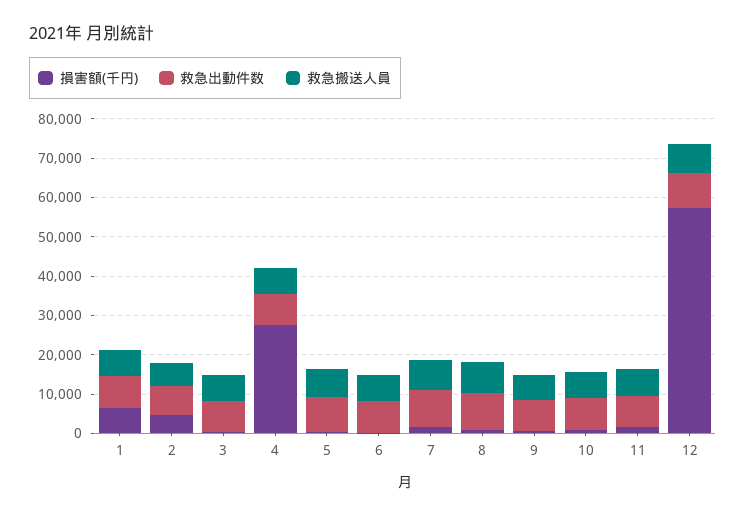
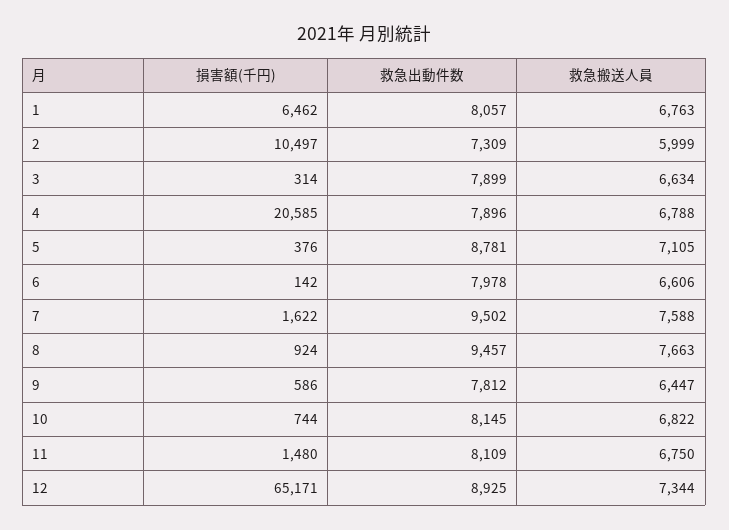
  {
    "損害額(千円)": {
      "1": 6462,
-     "2": 5000,
+     "2": 10497,
      "3": 314,
-     "4": 27500,
+     "4": 20585,
      "5": 376,
      "6": 142,
      "7": 1622,
      "8": 924,
      "9": 586,
      "10": 744,
      "11": 1480,
-     "12": 57500
+     "12": 65171
    },
    "救急出動件数": {
      "1": 8057,
      "2": 7309,
      "3": 7899,
      "4": 7896,
      "5": 8781,
      "6": 7978,
      "7": 9502,
      "8": 9457,
      "9": 7812,
      "10": 8145,
      "11": 8109,
      "12": 8925
    },
    "救急搬送人員": {
      "1": 6763,
      "2": 5999,
      "3": 6634,
      "4": 6788,
      "5": 7105,
      "6": 6606,
      "7": 7588,
      "8": 7663,
      "9": 6447,
      "10": 6822,
      "11": 6750,
      "12": 7344
    }
  }

